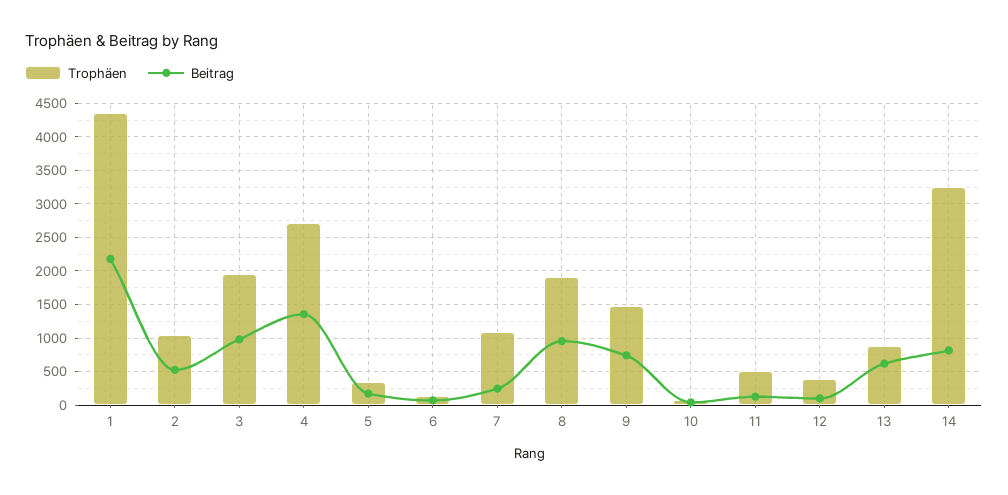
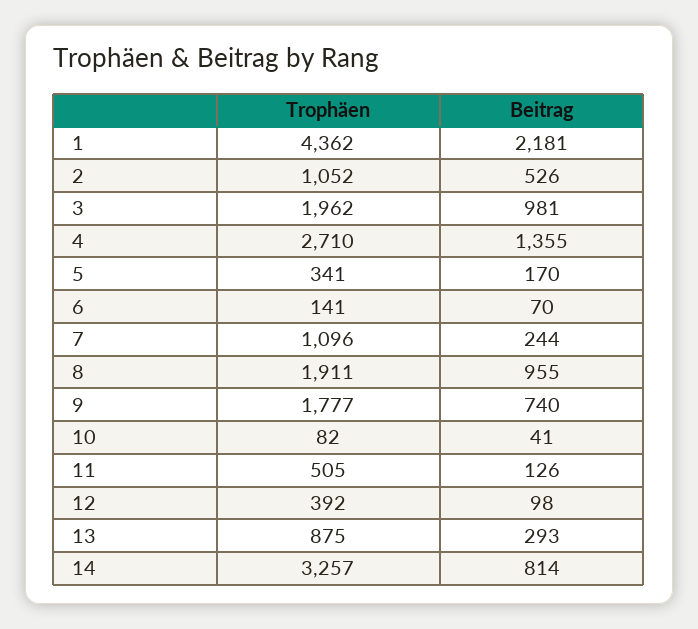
  {
    "Trophäen": {
      "1": 4362,
      "2": 1052,
      "3": 1962,
      "4": 2710,
      "5": 341,
      "6": 141,
      "7": 1096,
      "8": 1911,
-     "9": 1500,
+     "9": 1777,
      "10": 82,
      "11": 505,
      "12": 392,
      "13": 875,
      "14": 3257
    },
    "Beitrag": {
      "1": 2181,
      "2": 526,
      "3": 981,
      "4": 1355,
      "5": 170,
      "6": 70,
      "7": 244,
      "8": 955,
      "9": 740,
      "10": 41,
      "11": 126,
      "12": 98,
-     "13": 600,
+     "13": 293,
      "14": 814
    }
  }

